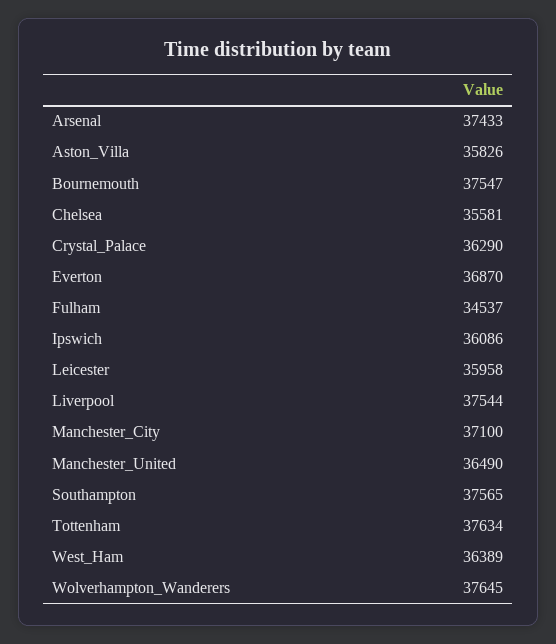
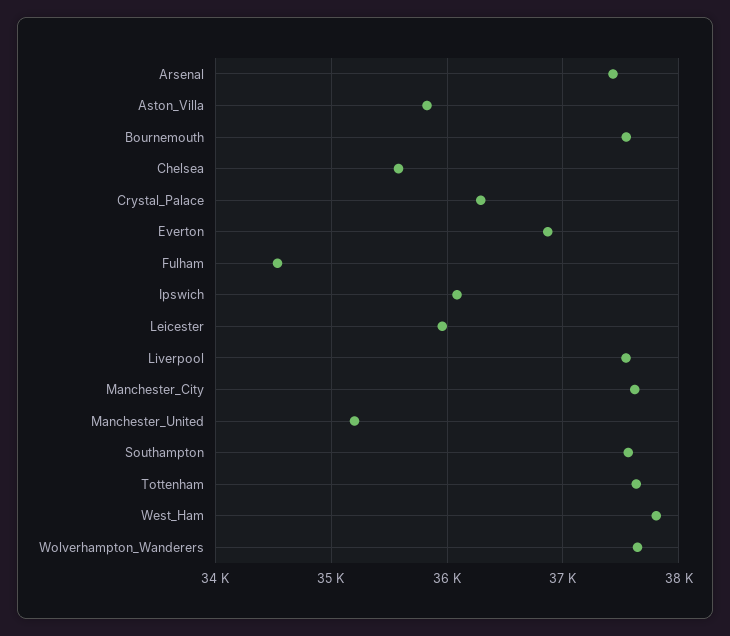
  {
    "Arsenal": 37433,
    "Aston_Villa": 35826,
    "Bournemouth": 37547,
    "Chelsea": 35581,
    "Crystal_Palace": 36290,
    "Everton": 36870,
    "Fulham": 34537,
    "Ipswich": 36086,
    "Leicester": 35958,
    "Liverpool": 37544,
-   "Manchester_City": 37100,
+   "Manchester_City": 37600,
-   "Manchester_United": 36490,
+   "Manchester_United": 35200,
    "Southampton": 37565,
    "Tottenham": 37634,
-   "West_Ham": 36389,
+   "West_Ham": 37800,
    "Wolverhampton_Wanderers": 37645
  }

